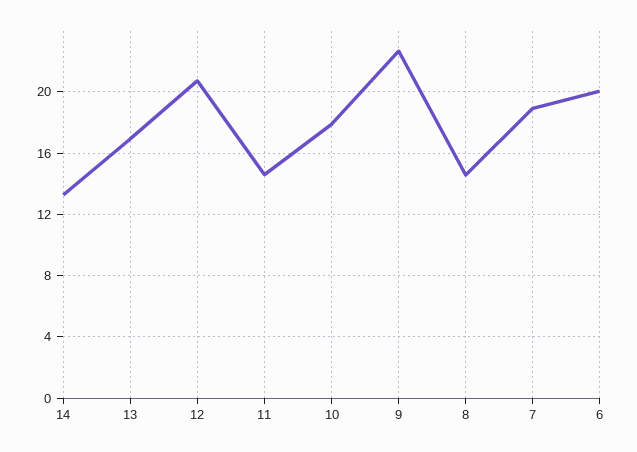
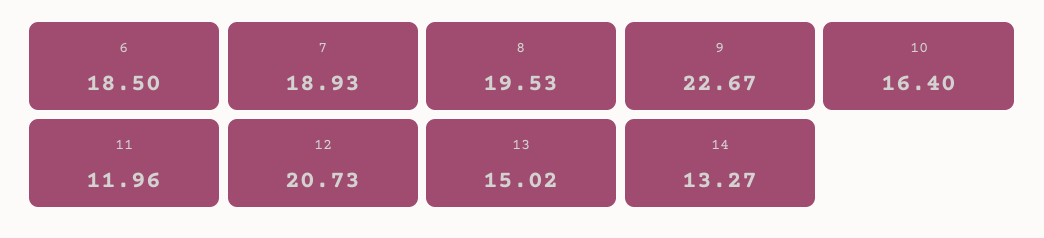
  {
    "14": 13.27,
-   "13": 17,
+   "13": 15.02,
    "12": 20.73,
-   "11": 14.5,
+   "11": 11.96,
-   "10": 18,
+   "10": 16.4,
    "9": 22.67,
-   "8": 14.5,
+   "8": 19.53,
    "7": 18.93,
-   "6": 20
+   "6": 18.5
  }

